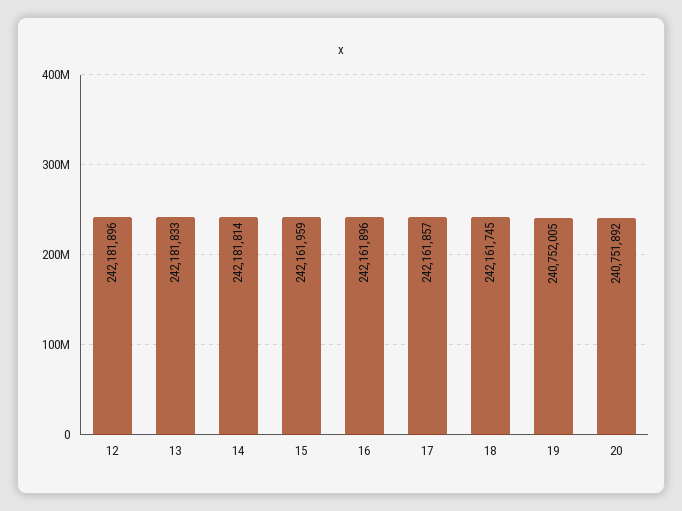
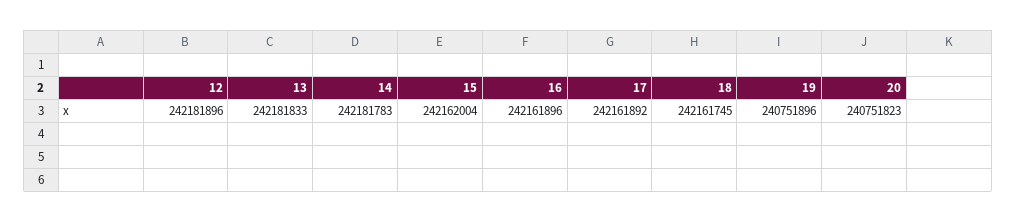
  {
    "12": 242181896,
    "13": 242181833,
-   "14": 242181814,
+   "14": 242181783,
-   "15": 242161959,
+   "15": 242162004,
    "16": 242161896,
-   "17": 242161857,
+   "17": 242161892,
    "18": 242161745,
-   "19": 240752005,
+   "19": 240751896,
-   "20": 240751892
+   "20": 240751823
  }

